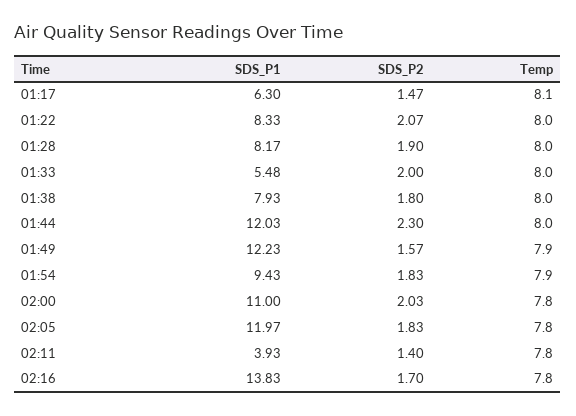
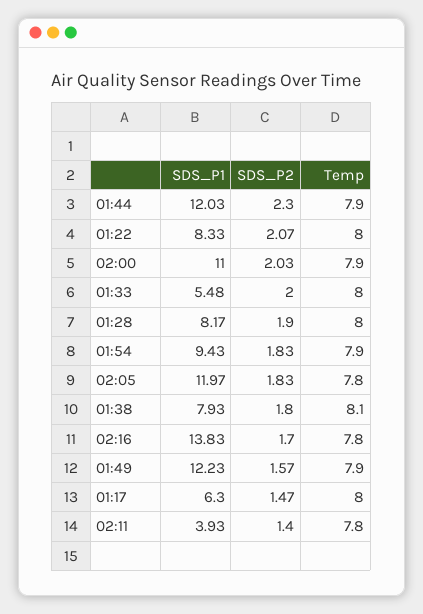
  {
    "SDS_P1": {
      "01:17": 6.3,
      "01:22": 8.33,
      "01:28": 8.17,
      "01:33": 5.48,
      "01:38": 7.93,
      "01:44": 12.03,
      "01:49": 12.23,
      "01:54": 9.43,
      "02:00": 11,
      "02:05": 11.97,
      "02:11": 3.93,
      "02:16": 13.83
    },
    "SDS_P2": {
      "01:17": 1.47,
      "01:22": 2.07,
      "01:28": 1.9,
      "01:33": 2,
      "01:38": 1.8,
      "01:44": 2.3,
      "01:49": 1.57,
      "01:54": 1.83,
      "02:00": 2.03,
      "02:05": 1.83,
      "02:11": 1.4,
      "02:16": 1.7
    },
    "Temp": {
-     "01:17": 8.1,
+     "01:17": 8,
      "01:22": 8,
      "01:28": 8,
      "01:33": 8,
-     "01:38": 8,
+     "01:38": 8.1,
-     "01:44": 8,
+     "01:44": 7.9,
      "01:49": 7.9,
      "01:54": 7.9,
-     "02:00": 7.8,
+     "02:00": 7.9,
      "02:05": 7.8,
      "02:11": 7.8,
      "02:16": 7.8
    }
  }

